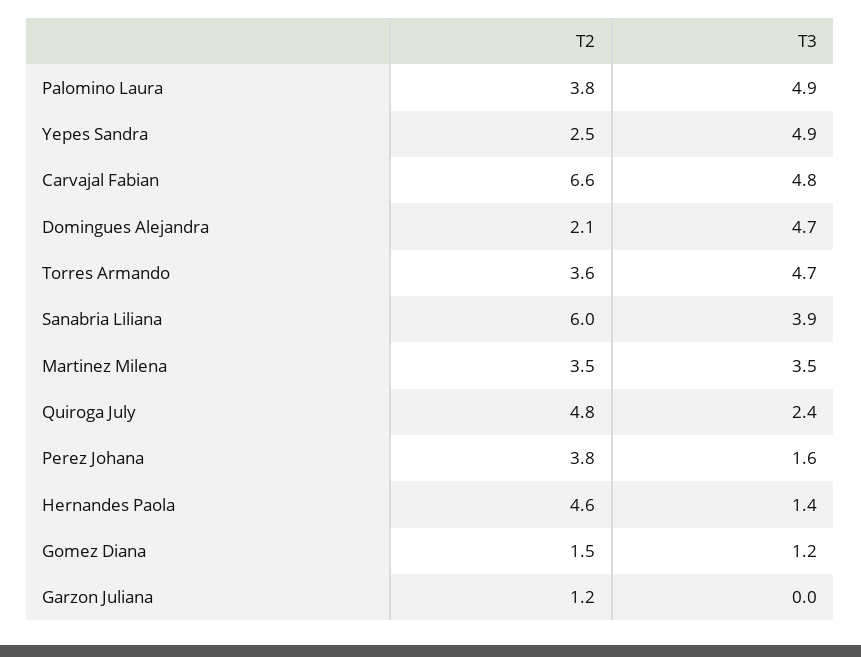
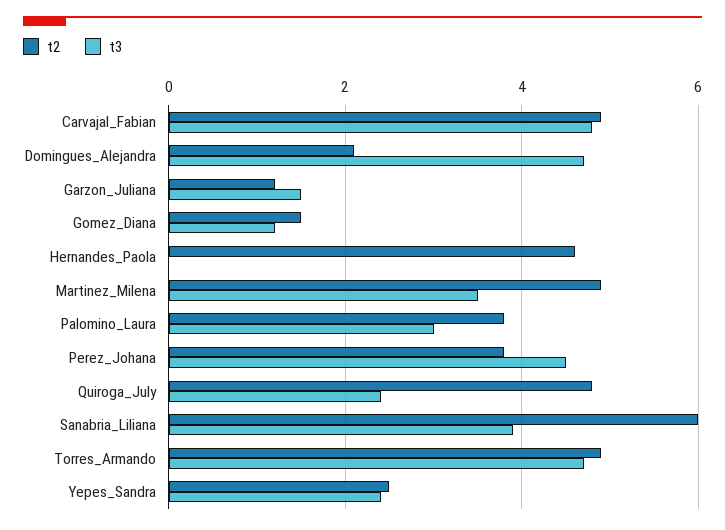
  {
    "T2": {
      "Palomino Laura": 3.8,
      "Yepes Sandra": 2.5,
-     "Carvajal Fabian": 6.6,
+     "Carvajal Fabian": 5,
      "Domingues Alejandra": 2.1,
-     "Torres Armando": 3.6,
+     "Torres Armando": 5,
      "Sanabria Liliana": 6,
-     "Martinez Milena": 3.5,
+     "Martinez Milena": 5,
      "Quiroga July": 4.8,
      "Perez Johana": 3.8,
      "Hernandes Paola": 4.6,
      "Gomez Diana": 1.5,
      "Garzon Juliana": 1.2
    },
    "T3": {
-     "Palomino Laura": 4.9,
+     "Palomino Laura": 3,
-     "Yepes Sandra": 4.9,
+     "Yepes Sandra": 2.5,
      "Carvajal Fabian": 4.8,
      "Domingues Alejandra": 4.7,
      "Torres Armando": 4.7,
      "Sanabria Liliana": 3.9,
      "Martinez Milena": 3.5,
      "Quiroga July": 2.4,
-     "Perez Johana": 1.6,
+     "Perez Johana": 4.5,
-     "Hernandes Paola": 1.4,
+     "Hernandes Paola": 0,
      "Gomez Diana": 1.2,
-     "Garzon Juliana": 0
+     "Garzon Juliana": 1.5
    }
  }

